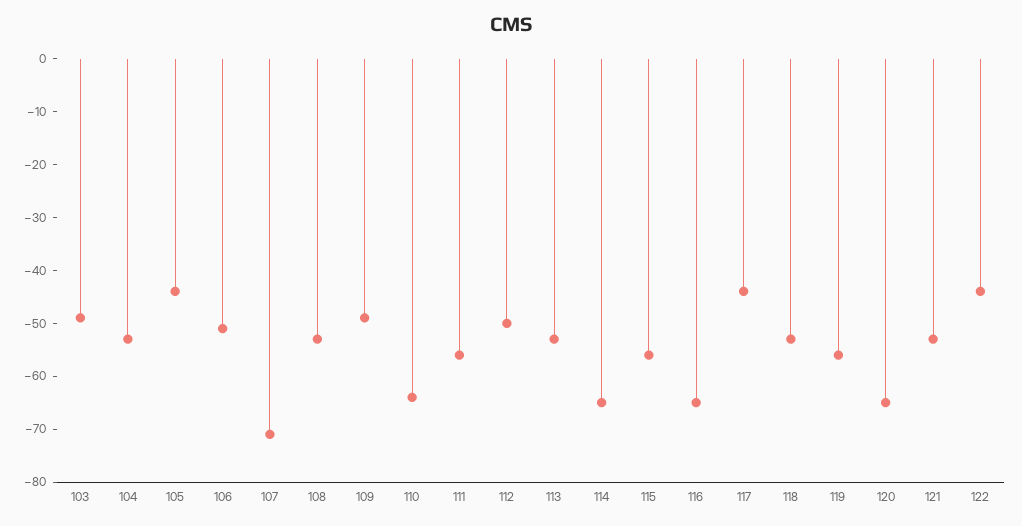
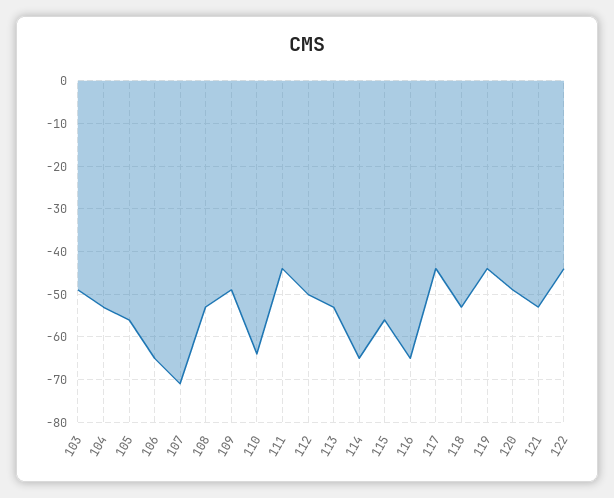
  {
    "103": -50,
    "104": -55,
-   "105": -45,
+   "105": -55,
-   "106": -50,
+   "106": -65,
    "107": -70,
    "108": -55,
    "109": -50,
    "110": -65,
-   "111": -55,
+   "111": -45,
    "112": -50,
    "113": -55,
    "114": -65,
    "115": -55,
    "116": -65,
    "117": -45,
    "118": -55,
-   "119": -55,
+   "119": -45,
-   "120": -65,
+   "120": -50,
    "121": -55,
    "122": -45
  }

